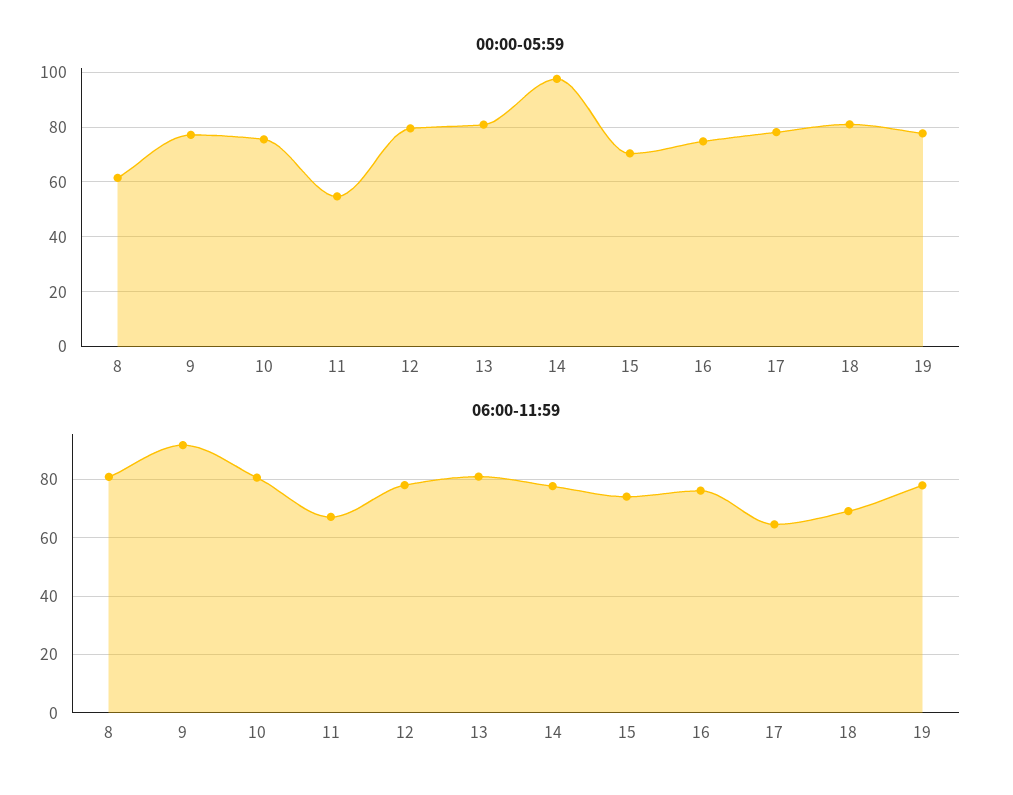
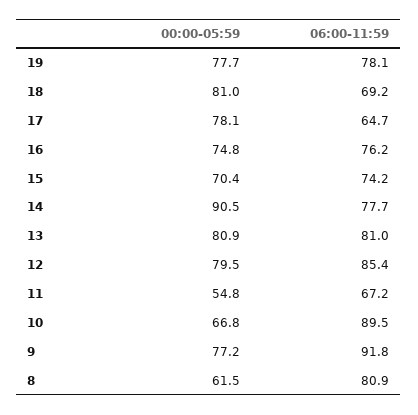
  {
    "00:00-05:59": {
      "8": 61.5,
      "9": 77.2,
-     "10": 75,
+     "10": 66.8,
      "11": 54.8,
      "12": 79.5,
      "13": 80.9,
-     "14": 97.5,
+     "14": 90.5,
      "15": 70.4,
      "16": 74.8,
      "17": 78.1,
      "18": 81,
      "19": 77.7
    },
    "06:00-11:59": {
      "8": 80.9,
      "9": 91.8,
-     "10": 80,
+     "10": 89.5,
      "11": 67.2,
-     "12": 77.5,
+     "12": 85.4,
      "13": 81,
      "14": 77.7,
      "15": 74.2,
      "16": 76.2,
      "17": 64.7,
      "18": 69.2,
      "19": 78.1
    }
  }

